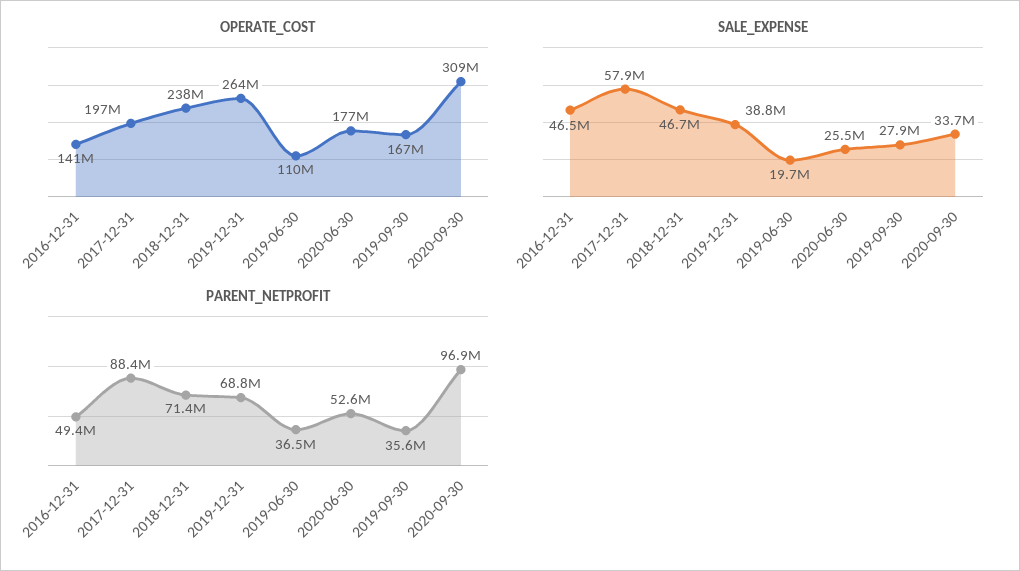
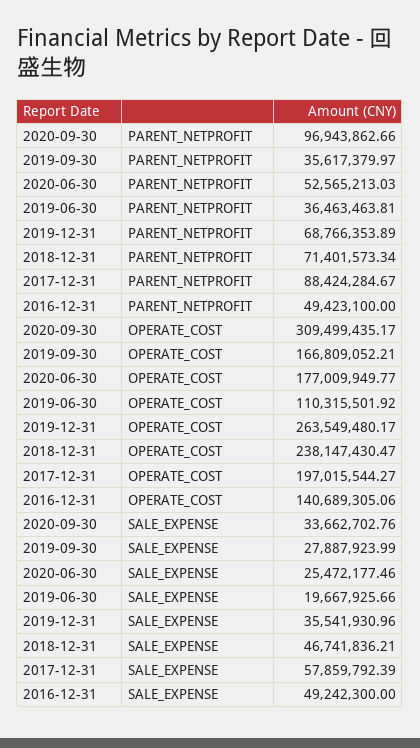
  {
    "OPERATE_COST": {
      "2016-12-31": 140689305.06,
      "2017-12-31": 197015544.27,
      "2018-12-31": 238147430.47,
      "2019-12-31": 263549480.17,
      "2019-06-30": 110315501.92,
      "2020-06-30": 177009949.77,
      "2019-09-30": 166809052.21,
      "2020-09-30": 309499435.17
    },
    "SALE_EXPENSE": {
-     "2016-12-31": 46500000,
+     "2016-12-31": 49242300,
      "2017-12-31": 57859792.39,
      "2018-12-31": 46741836.21,
-     "2019-12-31": 38800000,
+     "2019-12-31": 35541930.96,
      "2019-06-30": 19667925.66,
      "2020-06-30": 25472177.46,
      "2019-09-30": 27887923.99,
      "2020-09-30": 33662702.76
    },
    "PARENT_NETPROFIT": {
      "2016-12-31": 49423100,
      "2017-12-31": 88424284.67,
      "2018-12-31": 71401573.34,
      "2019-12-31": 68766353.89,
      "2019-06-30": 36463463.81,
      "2020-06-30": 52565213.03,
      "2019-09-30": 35617379.97,
      "2020-09-30": 96943862.66
    }
  }

